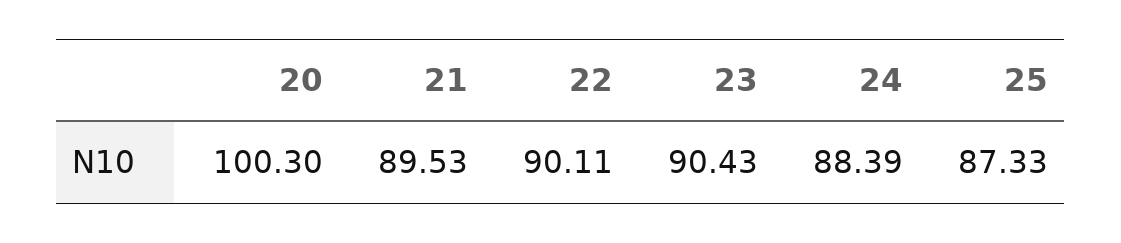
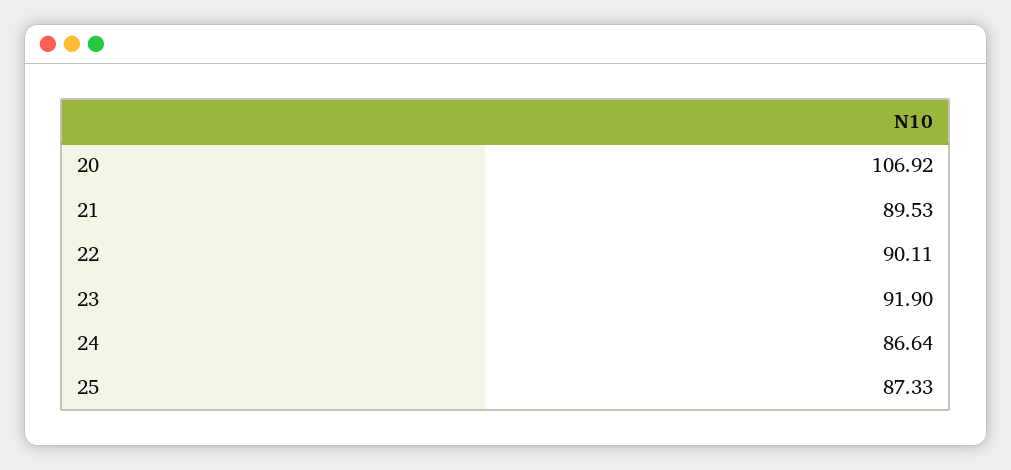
  {
-   "20": 100.3,
+   "20": 106.92,
    "21": 89.53,
    "22": 90.11,
-   "23": 90.43,
+   "23": 91.9,
-   "24": 88.39,
+   "24": 86.64,
    "25": 87.33
  }

